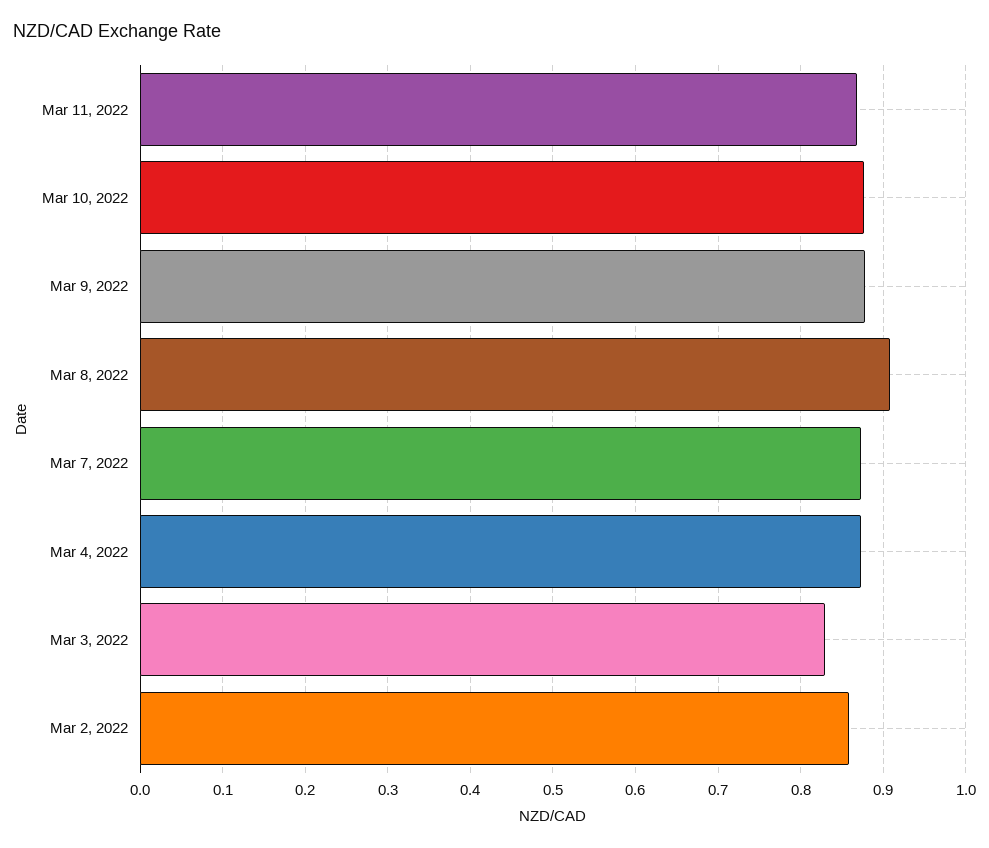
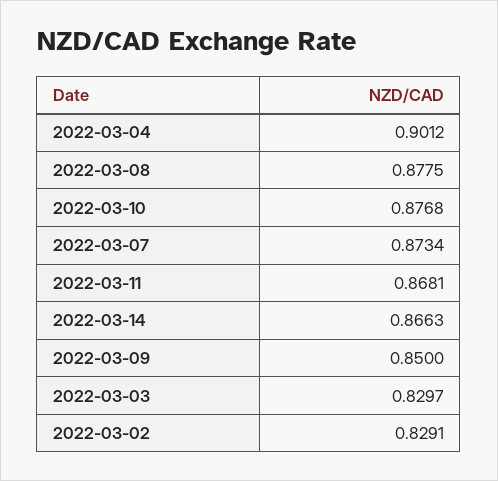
  {
    "Mar 11, 2022": 0.8681,
    "Mar 10, 2022": 0.8768,
-   "Mar 9, 2022": 0.88,
+   "Mar 9, 2022": 0.85,
-   "Mar 8, 2022": 0.91,
+   "Mar 8, 2022": 0.8775,
    "Mar 7, 2022": 0.8734,
-   "Mar 4, 2022": 0.87,
+   "Mar 4, 2022": 0.9012,
    "Mar 3, 2022": 0.8297,
-   "Mar 2, 2022": 0.86
+   "Mar 2, 2022": 0.8291,
+   "2022-03-14": 0.8663
  }

